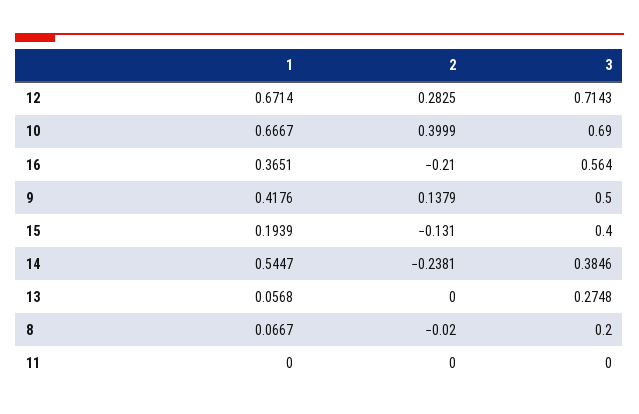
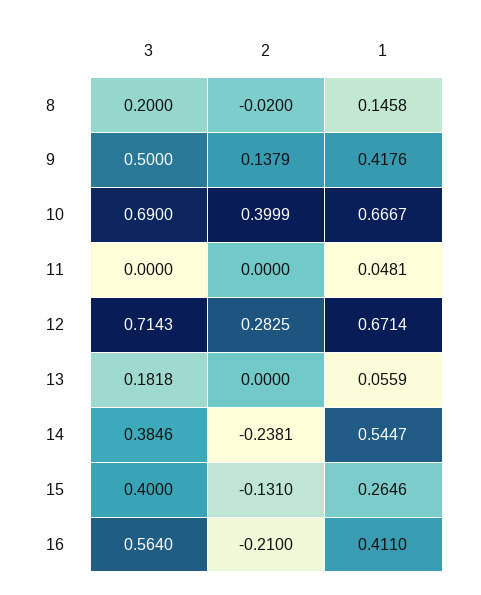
  {
    "1": {
      "12": 0.6714,
      "10": 0.6667,
-     "16": 0.3651,
+     "16": 0.411,
      "9": 0.4176,
-     "15": 0.1939,
+     "15": 0.2646,
      "14": 0.5447,
-     "13": 0.0568,
+     "13": 0.0559,
-     "8": 0.0667,
+     "8": 0.1458,
-     "11": 0
+     "11": 0.0481
    },
    "2": {
      "12": 0.2825,
      "10": 0.3999,
      "16": -0.21,
      "9": 0.1379,
      "15": -0.131,
      "14": -0.2381,
      "13": 0,
      "8": -0.02,
      "11": 0
    },
    "3": {
      "12": 0.7143,
      "10": 0.69,
      "16": 0.564,
      "9": 0.5,
      "15": 0.4,
      "14": 0.3846,
-     "13": 0.2748,
+     "13": 0.1818,
      "8": 0.2,
      "11": 0
    }
  }

